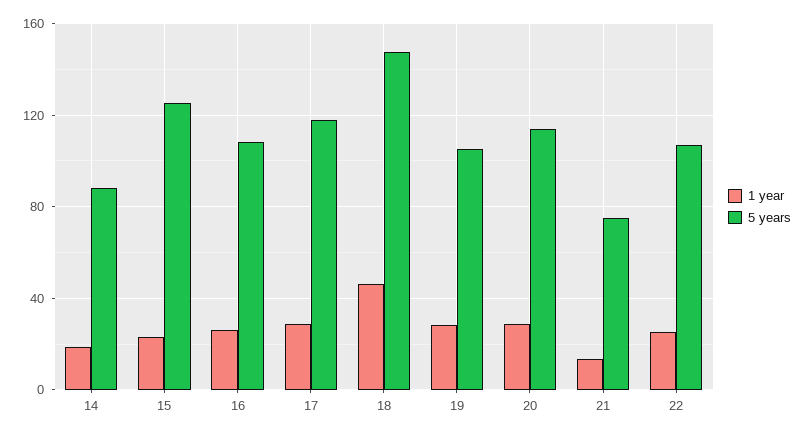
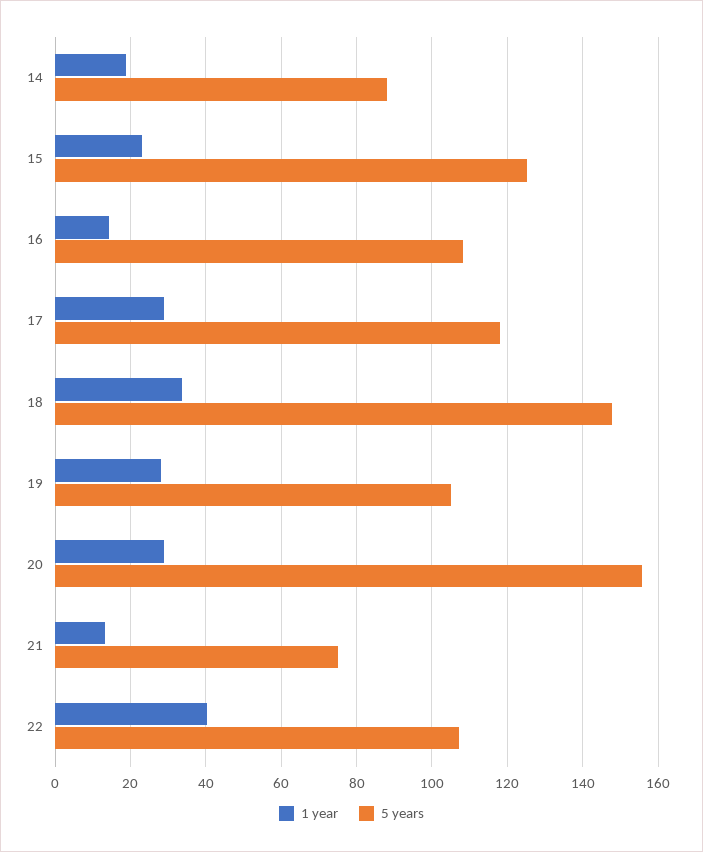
  {
    "1 year": {
      "14": 18,
      "15": 24,
-     "16": 25,
+     "16": 14,
      "17": 28,
-     "18": 45,
+     "18": 34,
      "19": 28,
      "20": 28,
      "21": 14,
-     "22": 25
+     "22": 40
    },
    "5 years": {
      "14": 88,
      "15": 126,
      "16": 108,
      "17": 118,
      "18": 148,
      "19": 106,
-     "20": 115,
+     "20": 156,
      "21": 76,
      "22": 108
    }
  }

